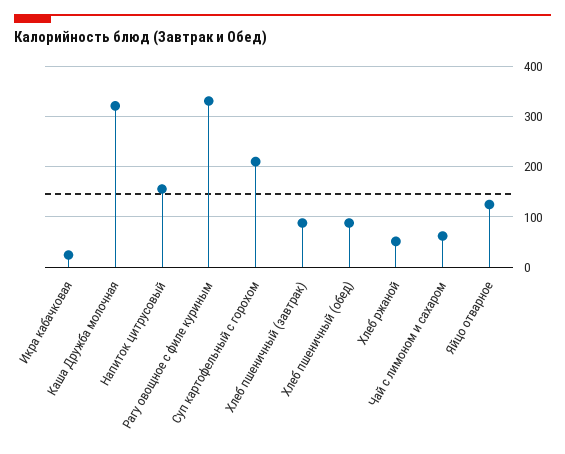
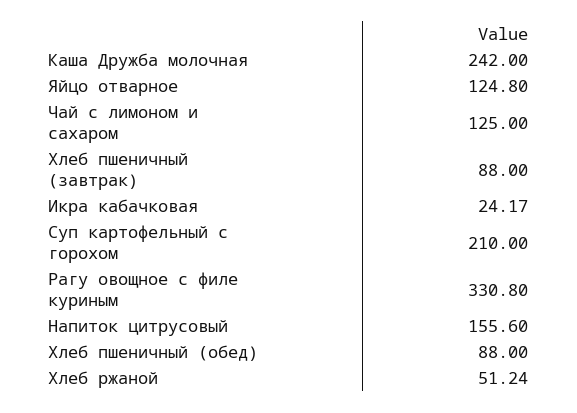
  {
    "Икра кабачковая": 24.17,
-   "Каша Дружба молочная": 320,
+   "Каша Дружба молочная": 242,
    "Напиток цитрусовый": 155.6,
    "Рагу овощное с филе куриным": 330.8,
    "Суп картофельный с горохом": 210,
    "Хлеб пшеничный (завтрак)": 88,
    "Хлеб пшеничный (обед)": 88,
    "Хлеб ржаной": 51.24,
-   "Чай с лимоном и сахаром": 60,
+   "Чай с лимоном и сахаром": 125,
    "Яйцо отварное": 124.8
  }

